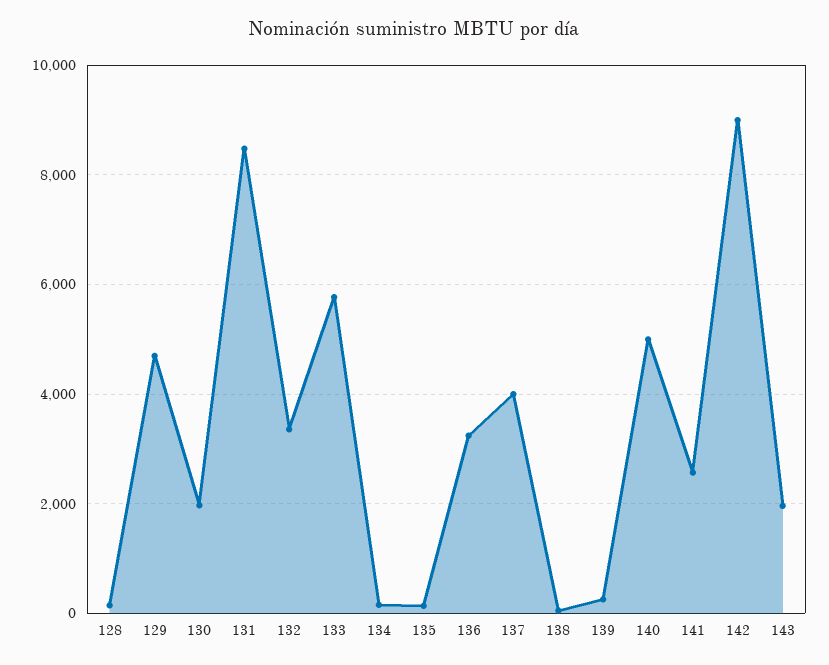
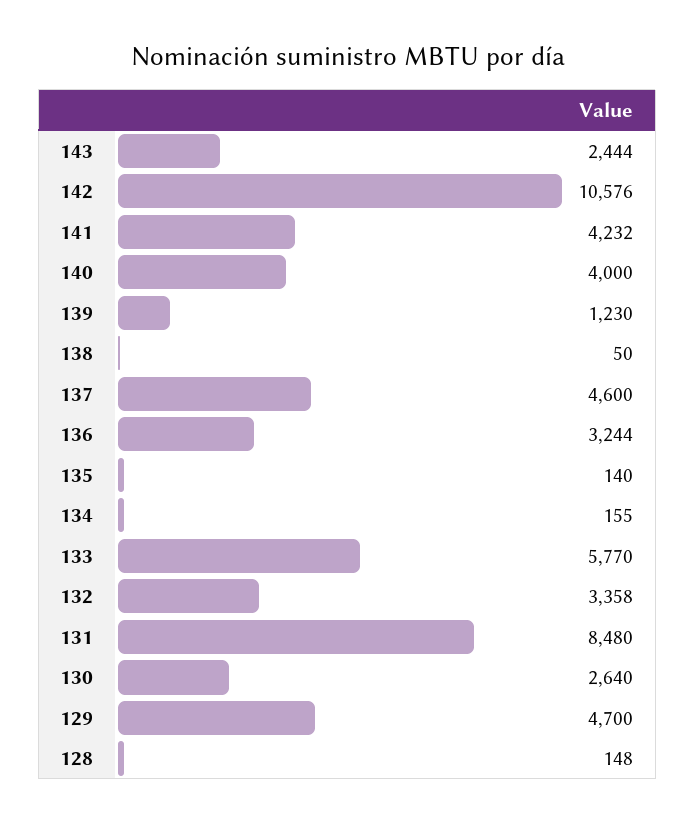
  {
    "128": 148,
    "129": 4700,
-   "130": 2000,
+   "130": 2640,
    "131": 8480,
    "132": 3358,
    "133": 5770,
    "134": 155,
    "135": 140,
    "136": 3244,
-   "137": 4000,
+   "137": 4600,
    "138": 50,
-   "139": 200,
+   "139": 1230,
-   "140": 5000,
+   "140": 4000,
-   "141": 2600,
+   "141": 4232,
-   "142": 9000,
+   "142": 10576,
-   "143": 2000
+   "143": 2444
  }

